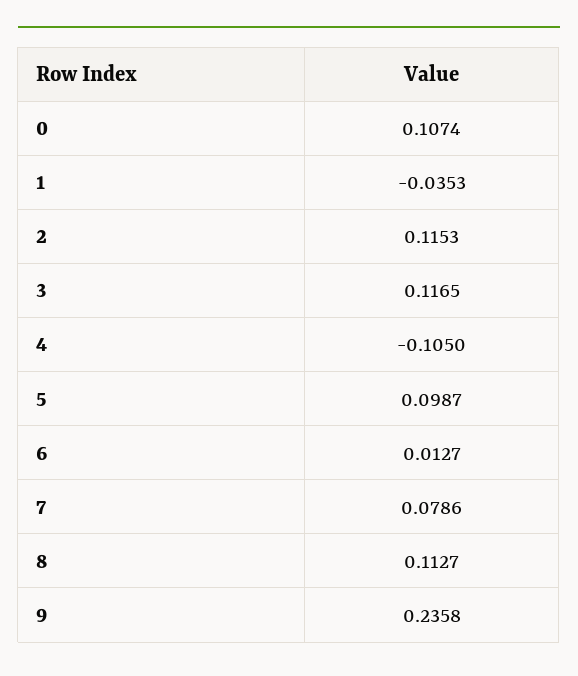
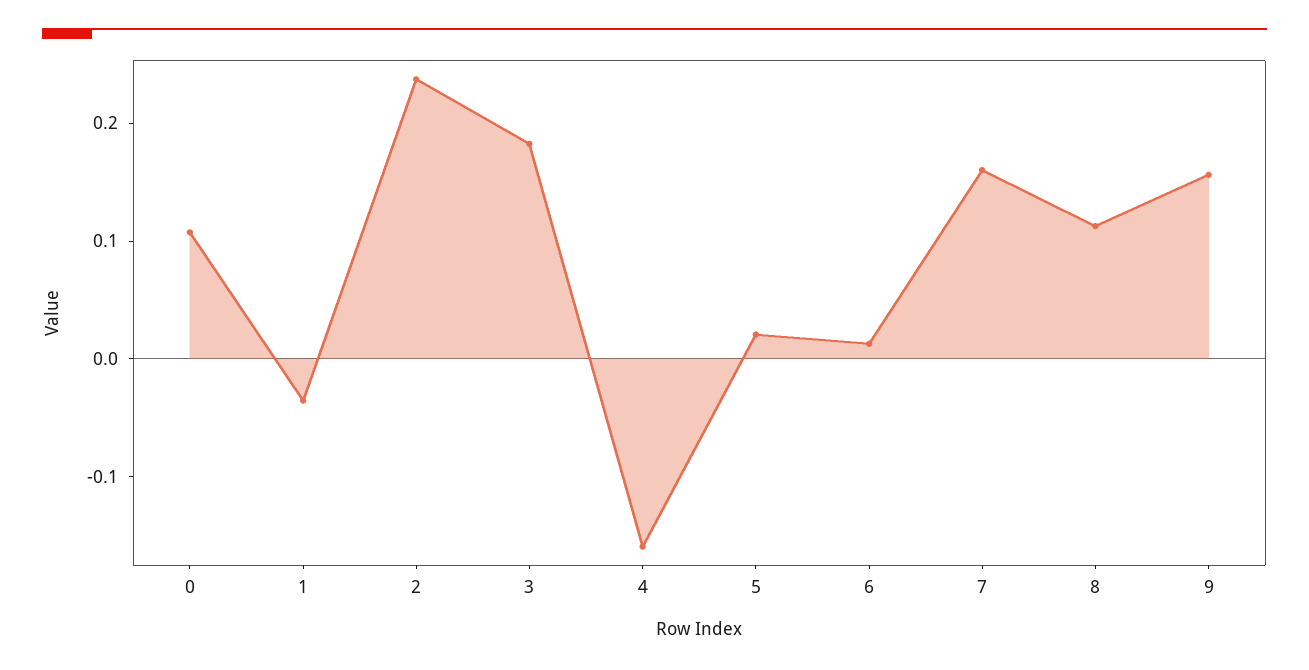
  {
    "0": 0.1074,
    "1": -0.0353,
-   "2": 0.1153,
+   "2": 0.24,
-   "3": 0.1165,
+   "3": 0.18,
-   "4": -0.105,
+   "4": -0.16,
-   "5": 0.0987,
+   "5": 0.02,
    "6": 0.0127,
-   "7": 0.0786,
+   "7": 0.16,
    "8": 0.1127,
-   "9": 0.2358
+   "9": 0.16
  }

